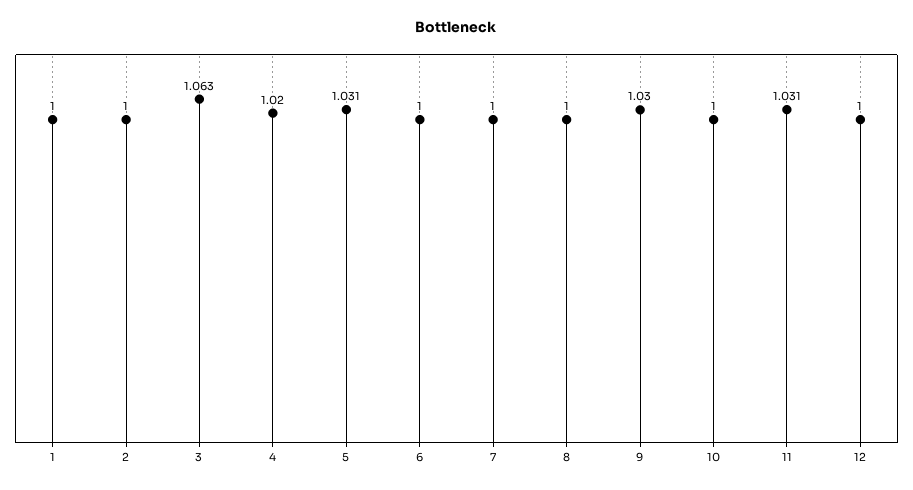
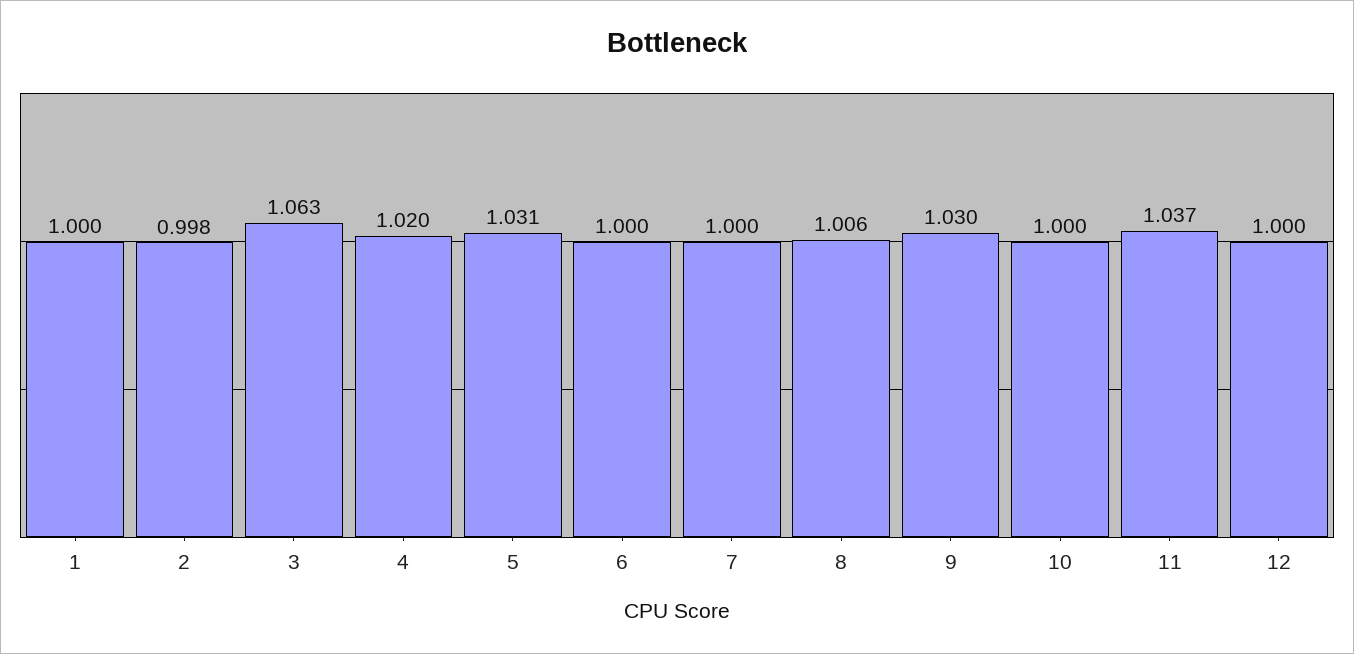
  {
    "1": 1,
-   "2": 1,
+   "2": 0.998,
    "3": 1.063,
    "4": 1.02,
    "5": 1.031,
    "6": 1,
    "7": 1,
-   "8": 1,
+   "8": 1.006,
    "9": 1.03,
    "10": 1,
-   "11": 1.031,
+   "11": 1.037,
    "12": 1
  }

